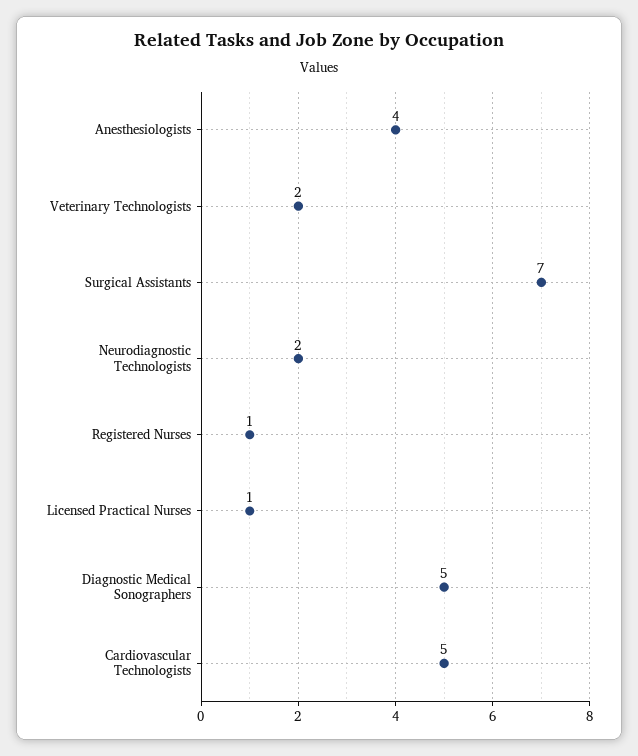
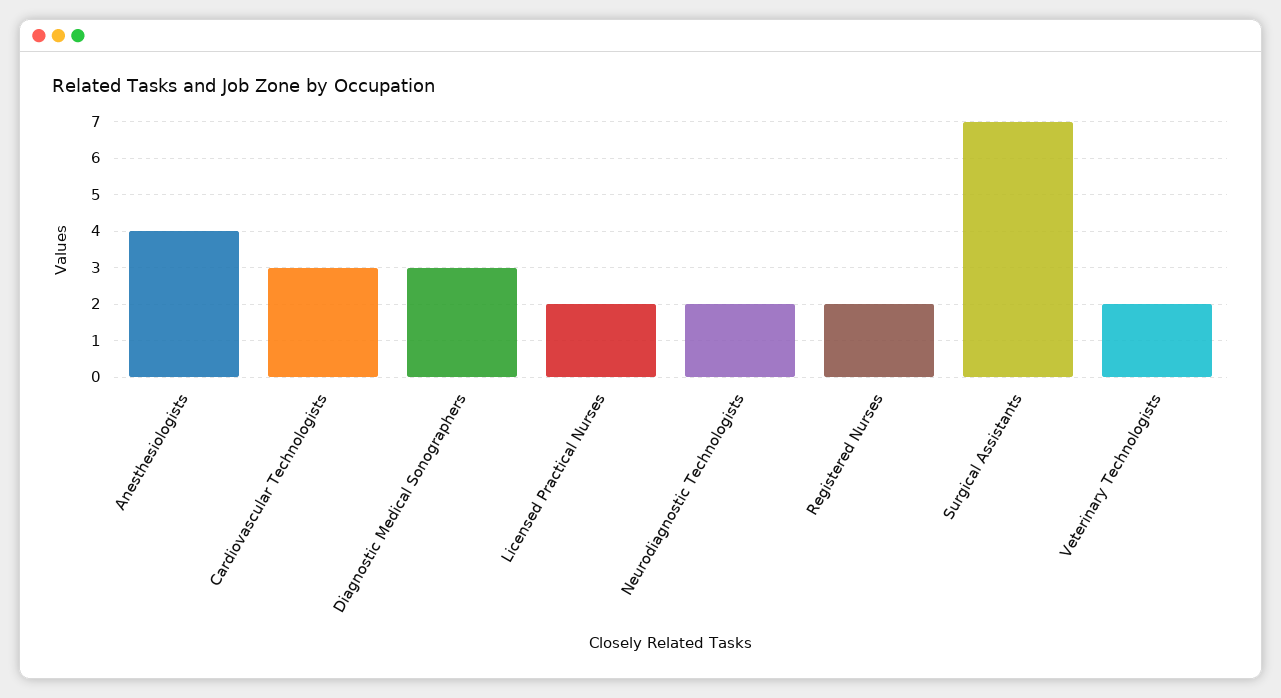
  {
    "Anesthesiologists": 4,
    "Veterinary Technologists": 2,
    "Surgical Assistants": 7,
    "Neurodiagnostic Technologists": 2,
-   "Registered Nurses": 1,
+   "Registered Nurses": 2,
-   "Licensed Practical Nurses": 1,
+   "Licensed Practical Nurses": 2,
-   "Diagnostic Medical Sonographers": 5,
+   "Diagnostic Medical Sonographers": 3,
-   "Cardiovascular Technologists": 5
+   "Cardiovascular Technologists": 3
  }

